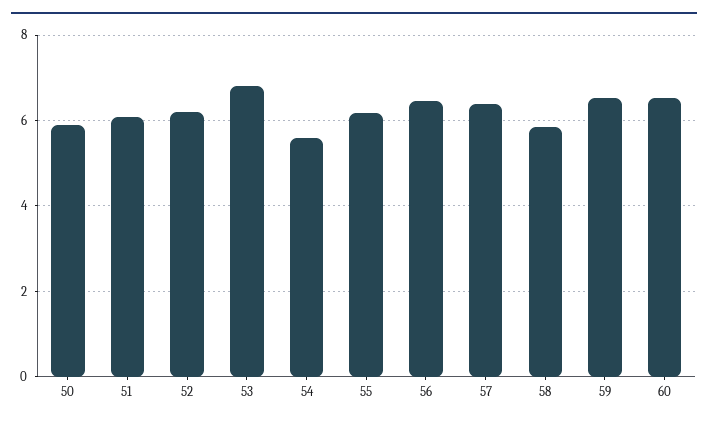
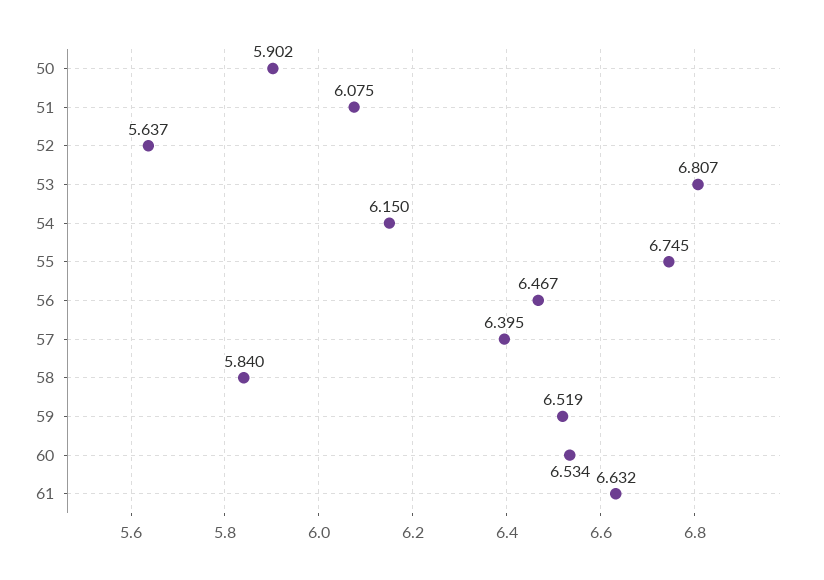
  {
    "50": 5.902,
    "51": 6.075,
-   "52": 6.2,
+   "52": 5.637,
    "53": 6.807,
-   "54": 5.6,
+   "54": 6.15,
-   "55": 6.2,
+   "55": 6.745,
    "56": 6.467,
    "57": 6.395,
    "58": 5.84,
    "59": 6.519,
-   "60": 6.534
+   "60": 6.534,
+   "61": 6.632
  }

